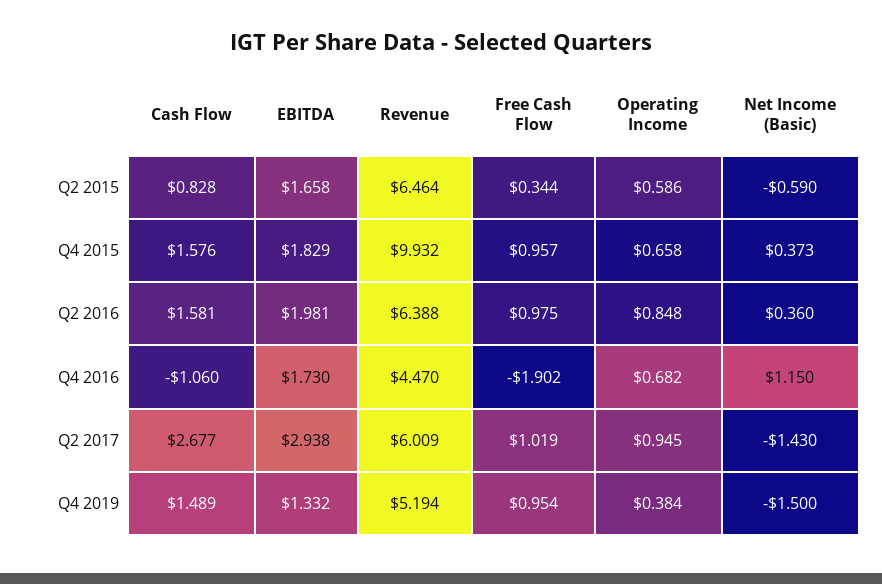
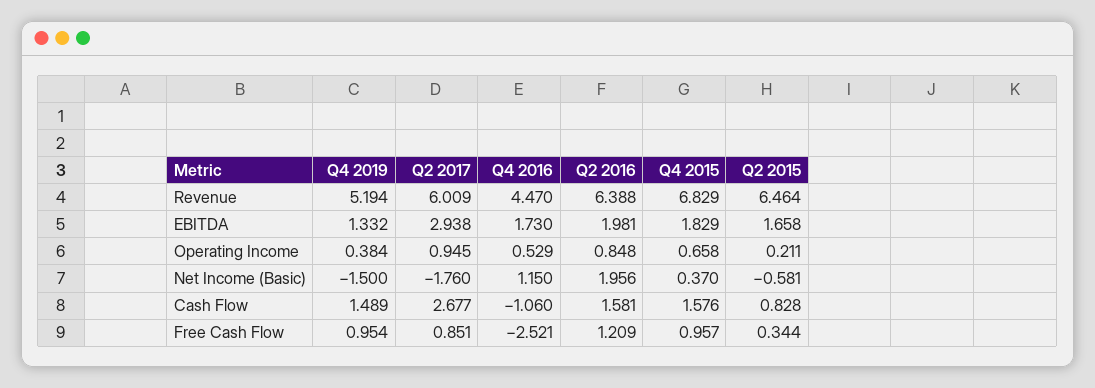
  {
    "Cash Flow": {
      "Q2 2015": 0.828,
      "Q4 2015": 1.576,
      "Q2 2016": 1.581,
      "Q4 2016": -1.06,
      "Q2 2017": 2.677,
      "Q4 2019": 1.489
    },
    "EBITDA": {
      "Q2 2015": 1.658,
      "Q4 2015": 1.829,
      "Q2 2016": 1.981,
      "Q4 2016": 1.73,
      "Q2 2017": 2.938,
      "Q4 2019": 1.332
    },
    "Revenue": {
      "Q2 2015": 6.464,
-     "Q4 2015": 9.932,
+     "Q4 2015": 6.829,
      "Q2 2016": 6.388,
      "Q4 2016": 4.47,
      "Q2 2017": 6.009,
      "Q4 2019": 5.194
    },
    "Free Cash Flow": {
      "Q2 2015": 0.344,
      "Q4 2015": 0.957,
-     "Q2 2016": 0.975,
+     "Q2 2016": 1.209,
-     "Q4 2016": -1.902,
+     "Q4 2016": -2.521,
-     "Q2 2017": 1.019,
+     "Q2 2017": 0.851,
      "Q4 2019": 0.954
    },
    "Operating Income": {
-     "Q2 2015": 0.586,
+     "Q2 2015": 0.211,
      "Q4 2015": 0.658,
      "Q2 2016": 0.848,
-     "Q4 2016": 0.682,
+     "Q4 2016": 0.529,
      "Q2 2017": 0.945,
      "Q4 2019": 0.384
    },
    "Net Income (Basic)": {
-     "Q2 2015": -0.59,
+     "Q2 2015": -0.581,
-     "Q4 2015": 0.373,
+     "Q4 2015": 0.37,
-     "Q2 2016": 0.36,
+     "Q2 2016": 1.956,
      "Q4 2016": 1.15,
-     "Q2 2017": -1.43,
+     "Q2 2017": -1.76,
      "Q4 2019": -1.5
    }
  }

